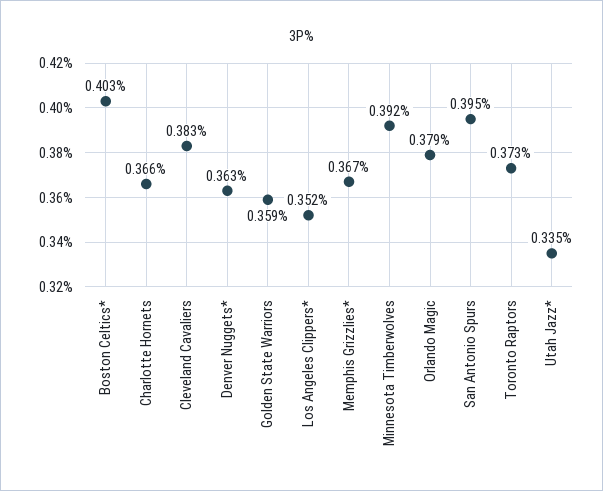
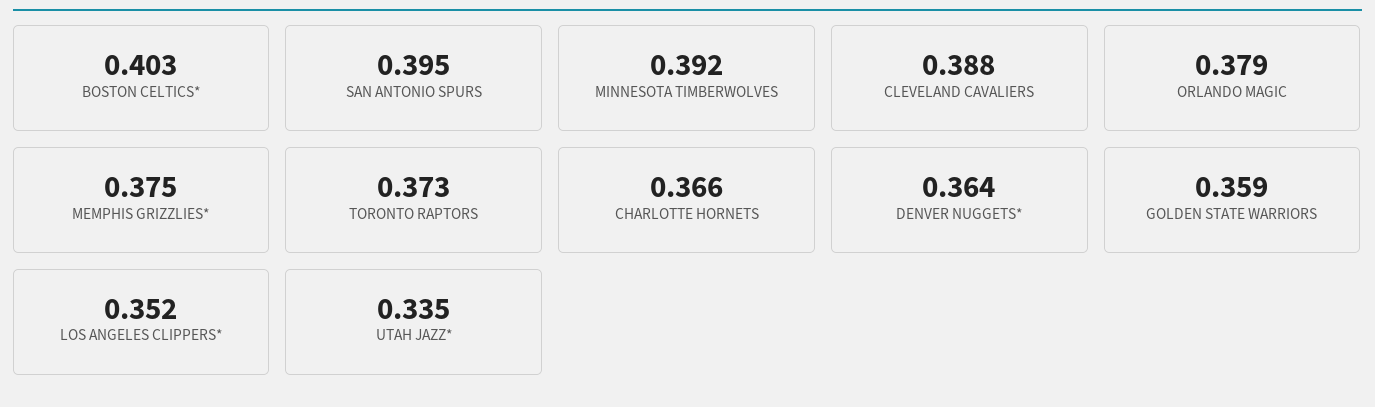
  {
    "Boston Celtics*": 0.403,
    "Charlotte Hornets": 0.366,
-   "Cleveland Cavaliers": 0.383,
+   "Cleveland Cavaliers": 0.388,
-   "Denver Nuggets*": 0.363,
+   "Denver Nuggets*": 0.364,
    "Golden State Warriors": 0.359,
    "Los Angeles Clippers*": 0.352,
-   "Memphis Grizzlies*": 0.367,
+   "Memphis Grizzlies*": 0.375,
    "Minnesota Timberwolves": 0.392,
    "Orlando Magic": 0.379,
    "San Antonio Spurs": 0.395,
    "Toronto Raptors": 0.373,
    "Utah Jazz*": 0.335
  }

